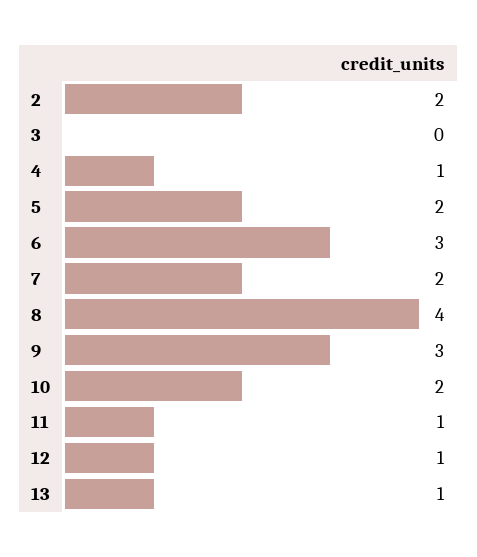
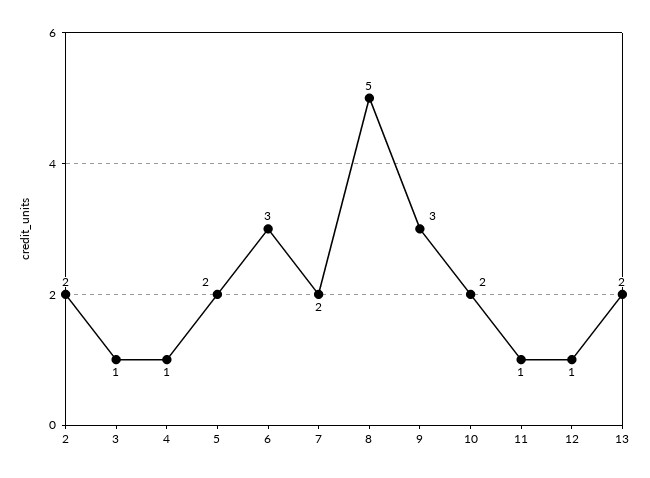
  {
    "2": 2,
-   "3": 0,
+   "3": 1,
    "4": 1,
    "5": 2,
    "6": 3,
    "7": 2,
-   "8": 4,
+   "8": 5,
    "9": 3,
    "10": 2,
    "11": 1,
    "12": 1,
-   "13": 1
+   "13": 2
  }

